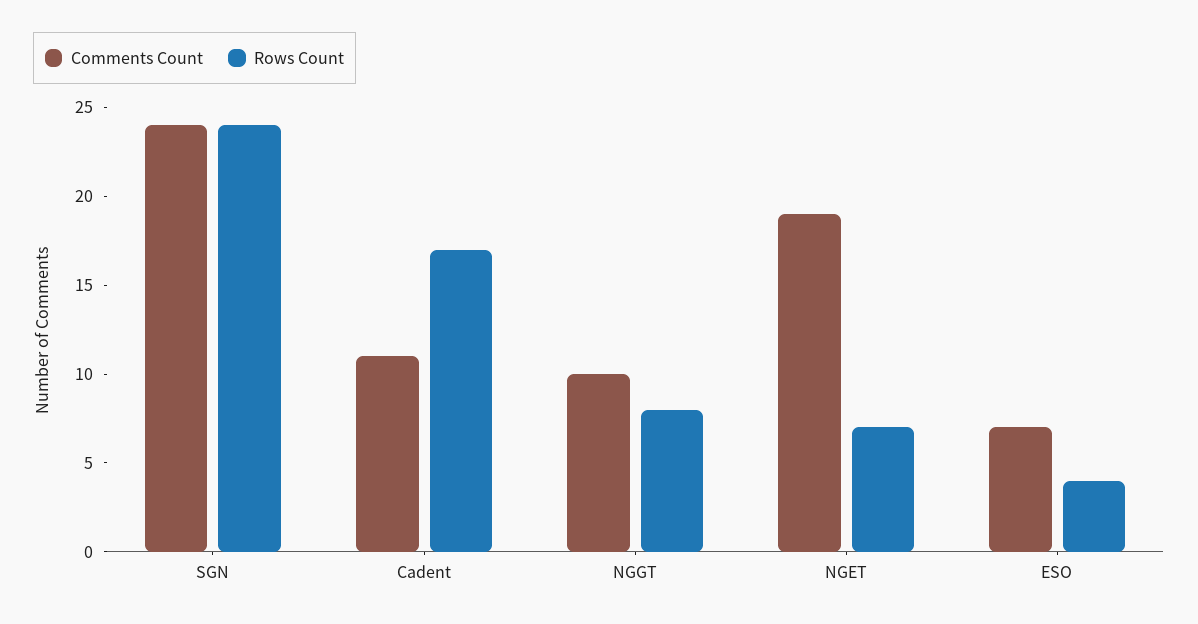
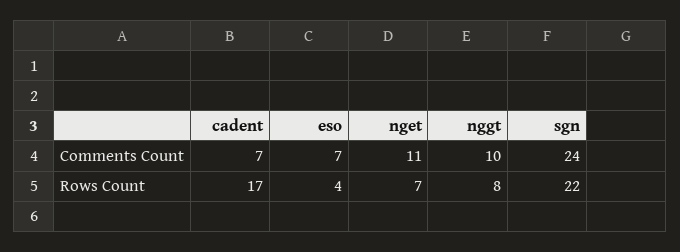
  {
    "Comments Count": {
      "SGN": 24,
-     "Cadent": 11,
+     "Cadent": 7,
      "NGGT": 10,
-     "NGET": 19,
+     "NGET": 11,
      "ESO": 7
    },
    "Rows Count": {
-     "SGN": 24,
+     "SGN": 22,
      "Cadent": 17,
      "NGGT": 8,
      "NGET": 7,
      "ESO": 4
    }
  }

